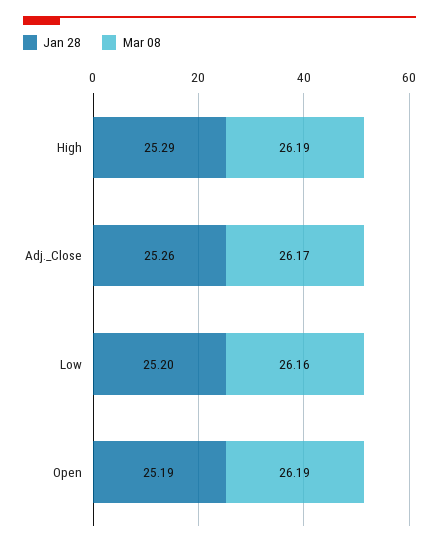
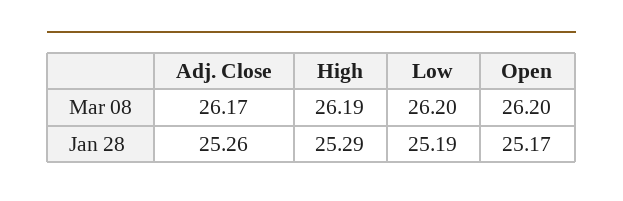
  {
    "Jan 28": {
      "High": 25.29,
      "Adj._Close": 25.26,
-     "Low": 25.2,
+     "Low": 25.19,
-     "Open": 25.19
+     "Open": 25.17
    },
    "Mar 08": {
      "High": 26.19,
      "Adj._Close": 26.17,
-     "Low": 26.16,
+     "Low": 26.2,
-     "Open": 26.19
+     "Open": 26.2
    }
  }

